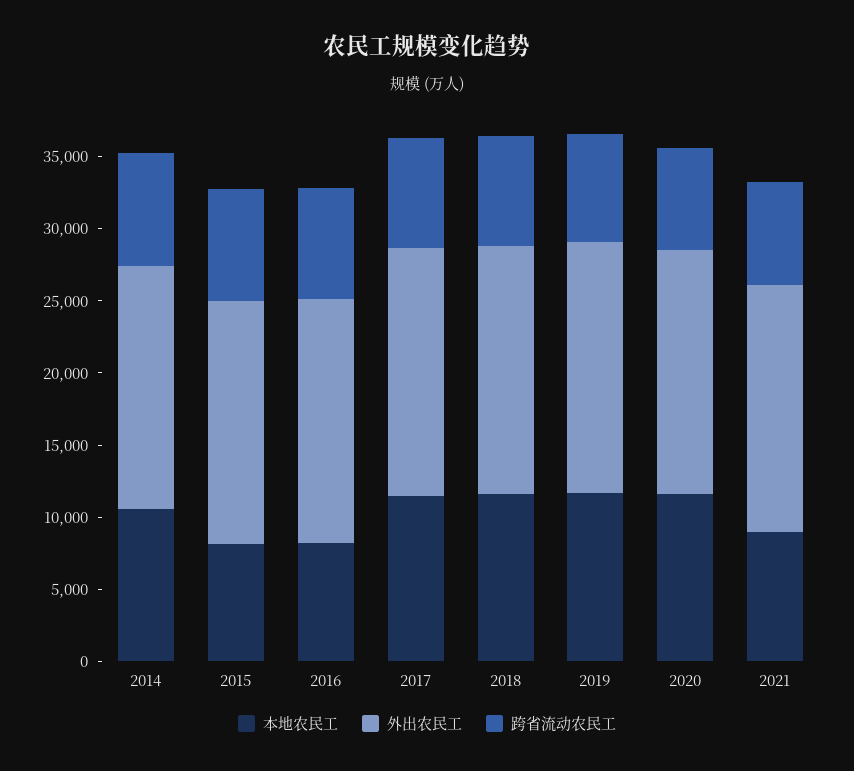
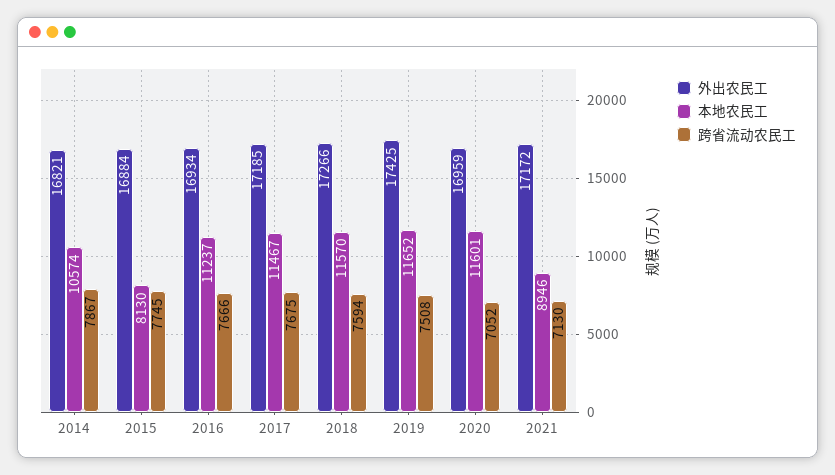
  {
    "本地农民工": {
      "2014": 10574,
      "2015": 8130,
-     "2016": 8000,
+     "2016": 11237,
      "2017": 11467,
      "2018": 11570,
      "2019": 11652,
      "2020": 11601,
      "2021": 8946
    },
    "外出农民工": {
      "2014": 16821,
      "2015": 16884,
      "2016": 16934,
      "2017": 17185,
      "2018": 17266,
      "2019": 17425,
      "2020": 16959,
      "2021": 17172
    },
    "跨省流动农民工": {
      "2014": 7867,
      "2015": 7745,
      "2016": 7666,
      "2017": 7675,
      "2018": 7594,
      "2019": 7508,
      "2020": 7052,
      "2021": 7130
    }
  }

